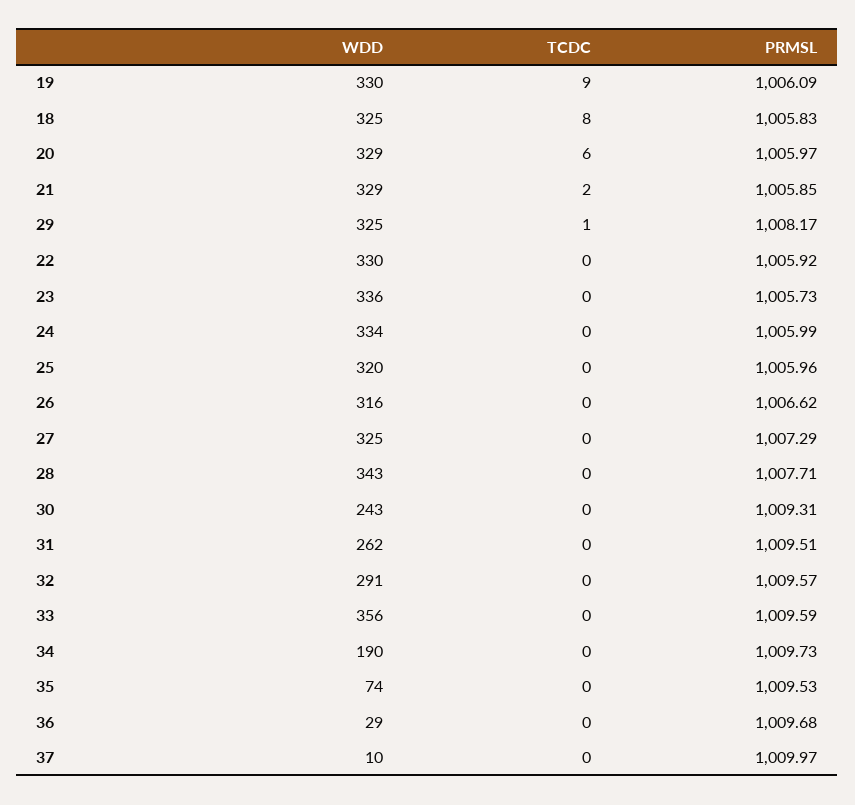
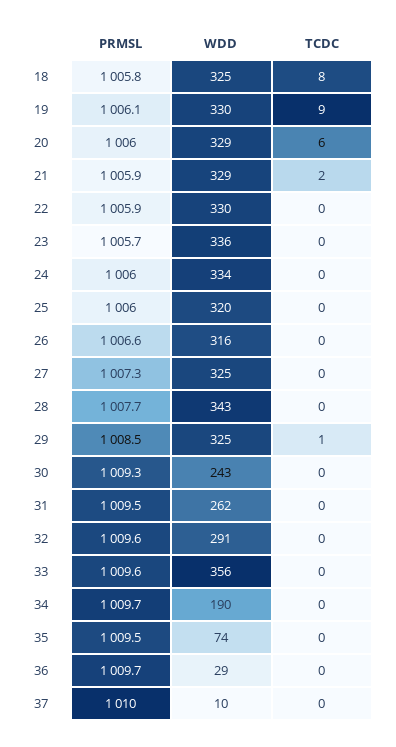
  {
    "WDD": {
      "19": 330,
      "18": 325,
      "20": 329,
      "21": 329,
      "29": 325,
      "22": 330,
      "23": 336,
      "24": 334,
      "25": 320,
      "26": 316,
      "27": 325,
      "28": 343,
      "30": 243,
      "31": 262,
      "32": 291,
      "33": 356,
      "34": 190,
      "35": 74,
      "36": 29,
      "37": 10
    },
    "TCDC": {
      "19": 9,
      "18": 8,
      "20": 6,
      "21": 2,
      "29": 1,
      "22": 0,
      "23": 0,
      "24": 0,
      "25": 0,
      "26": 0,
      "27": 0,
      "28": 0,
      "30": 0,
      "31": 0,
      "32": 0,
      "33": 0,
      "34": 0,
      "35": 0,
      "36": 0,
      "37": 0
    },
    "PRMSL": {
      "19": 1006.09,
      "18": 1005.83,
      "20": 1005.97,
      "21": 1005.85,
-     "29": 1008.17,
+     "29": 1008.5,
      "22": 1005.92,
      "23": 1005.73,
      "24": 1005.99,
      "25": 1005.96,
      "26": 1006.62,
      "27": 1007.29,
      "28": 1007.71,
      "30": 1009.31,
      "31": 1009.51,
      "32": 1009.57,
      "33": 1009.59,
      "34": 1009.73,
      "35": 1009.53,
      "36": 1009.68,
      "37": 1009.97
    }
  }

